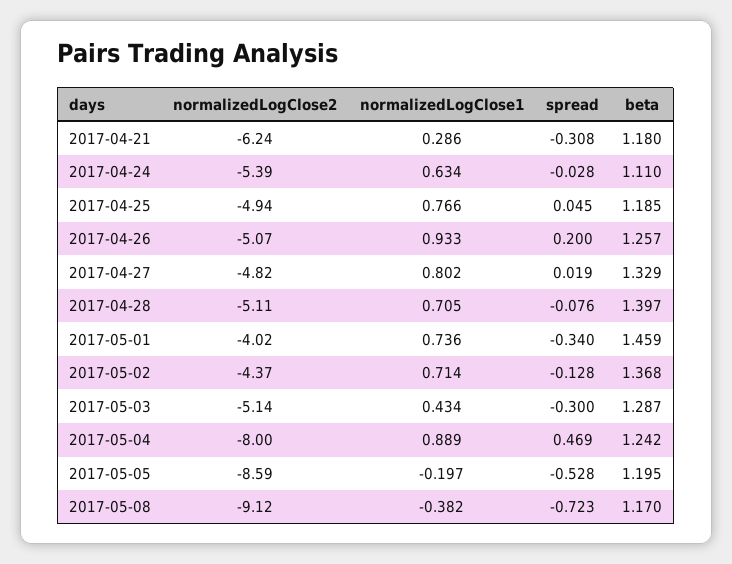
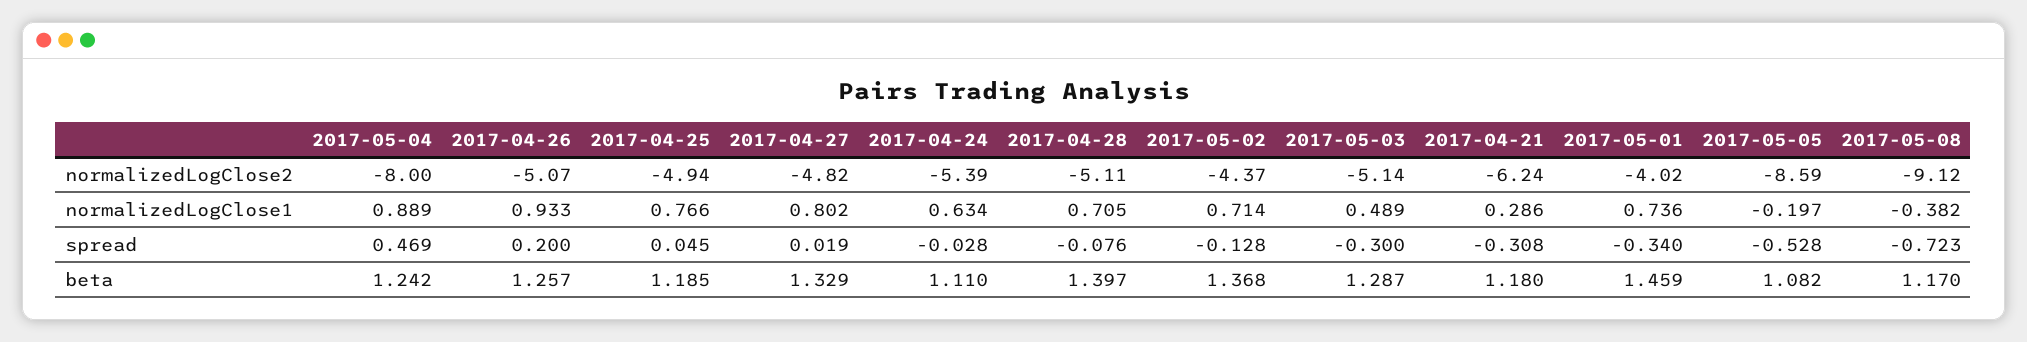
  {
    "normalizedLogClose2": {
      "2017-04-21": -6.24,
      "2017-04-24": -5.39,
      "2017-04-25": -4.94,
      "2017-04-26": -5.07,
      "2017-04-27": -4.82,
      "2017-04-28": -5.11,
      "2017-05-01": -4.02,
      "2017-05-02": -4.37,
      "2017-05-03": -5.14,
      "2017-05-04": -8,
      "2017-05-05": -8.59,
      "2017-05-08": -9.12
    },
    "normalizedLogClose1": {
      "2017-04-21": 0.286,
      "2017-04-24": 0.634,
      "2017-04-25": 0.766,
      "2017-04-26": 0.933,
      "2017-04-27": 0.802,
      "2017-04-28": 0.705,
      "2017-05-01": 0.736,
      "2017-05-02": 0.714,
-     "2017-05-03": 0.434,
+     "2017-05-03": 0.489,
      "2017-05-04": 0.889,
      "2017-05-05": -0.197,
      "2017-05-08": -0.382
    },
    "spread": {
      "2017-04-21": -0.308,
      "2017-04-24": -0.028,
      "2017-04-25": 0.045,
      "2017-04-26": 0.2,
      "2017-04-27": 0.019,
      "2017-04-28": -0.076,
      "2017-05-01": -0.34,
      "2017-05-02": -0.128,
      "2017-05-03": -0.3,
      "2017-05-04": 0.469,
      "2017-05-05": -0.528,
      "2017-05-08": -0.723
    },
    "beta": {
      "2017-04-21": 1.18,
      "2017-04-24": 1.11,
      "2017-04-25": 1.185,
      "2017-04-26": 1.257,
      "2017-04-27": 1.329,
      "2017-04-28": 1.397,
      "2017-05-01": 1.459,
      "2017-05-02": 1.368,
      "2017-05-03": 1.287,
      "2017-05-04": 1.242,
-     "2017-05-05": 1.195,
+     "2017-05-05": 1.082,
      "2017-05-08": 1.17
    }
  }

